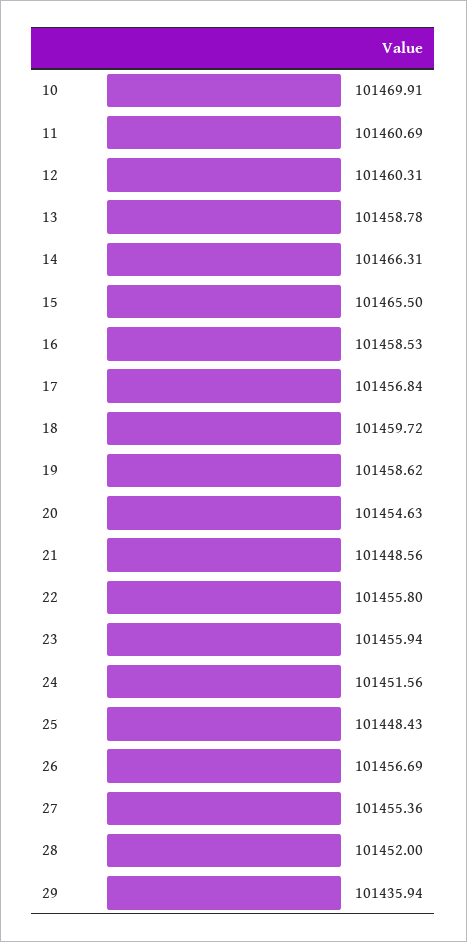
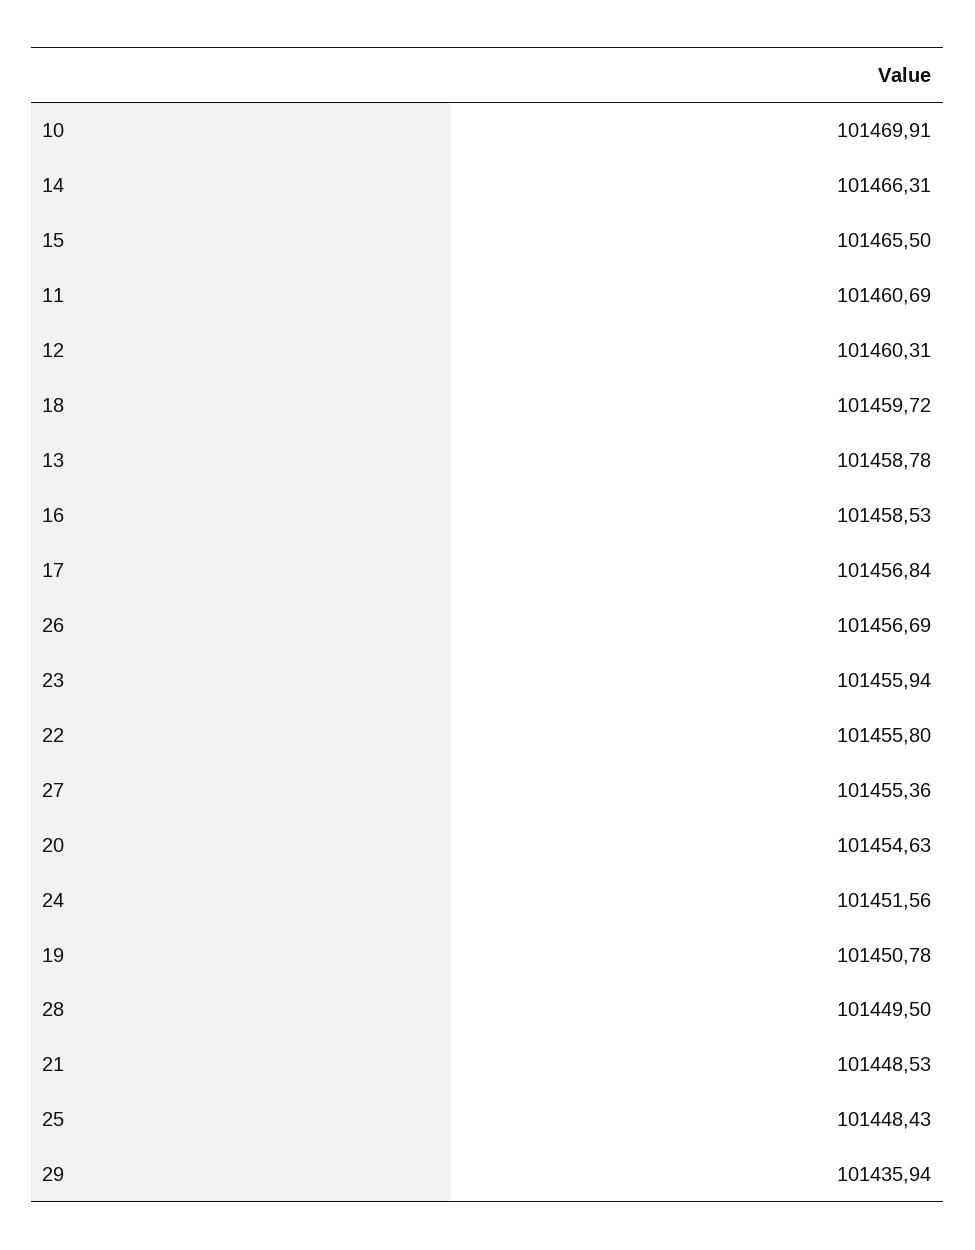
  {
    "10": 101469.91,
    "11": 101460.69,
    "12": 101460.31,
    "13": 101458.78,
    "14": 101466.31,
    "15": 101465.5,
    "16": 101458.53,
    "17": 101456.84,
    "18": 101459.72,
-   "19": 101458.62,
+   "19": 101450.78,
    "20": 101454.63,
-   "21": 101448.56,
+   "21": 101448.53,
    "22": 101455.8,
    "23": 101455.94,
    "24": 101451.56,
    "25": 101448.43,
    "26": 101456.69,
    "27": 101455.36,
-   "28": 101452,
+   "28": 101449.5,
    "29": 101435.94
  }

